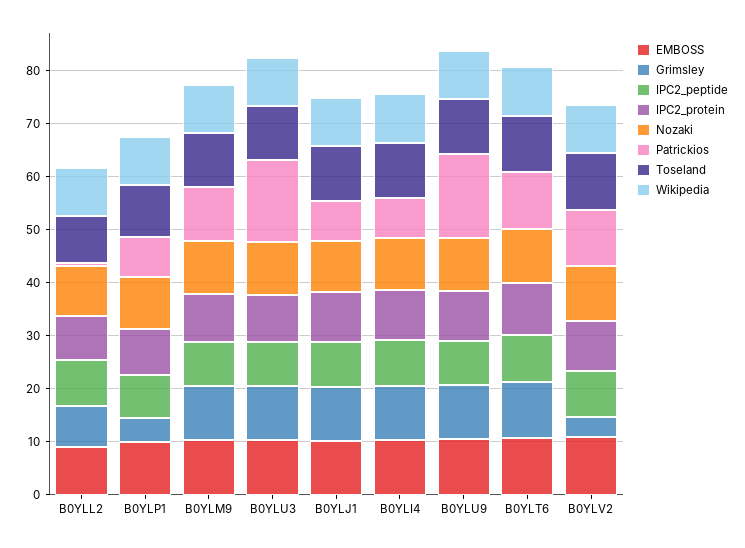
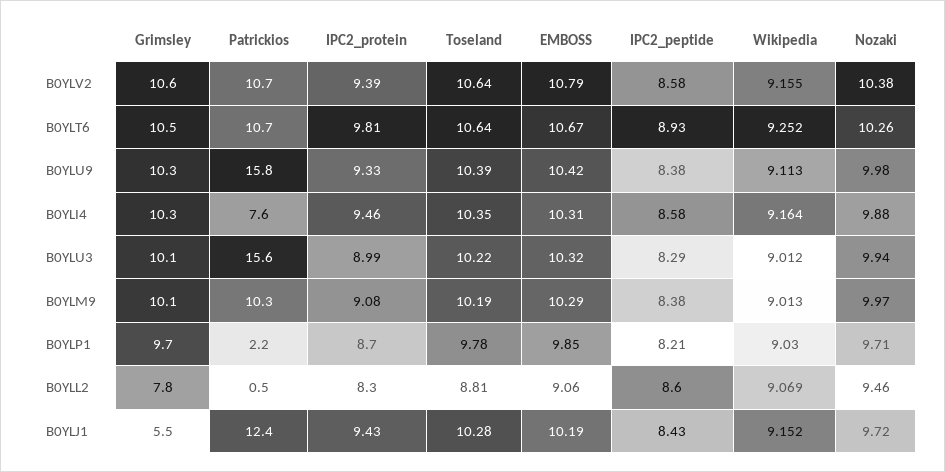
  {
    "EMBOSS": {
      "B0YLL2": 9.06,
      "B0YLP1": 9.85,
      "B0YLM9": 10.29,
      "B0YLU3": 10.32,
      "B0YLJ1": 10.19,
      "B0YLI4": 10.31,
      "B0YLU9": 10.42,
      "B0YLT6": 10.67,
      "B0YLV2": 10.79
    },
    "Grimsley": {
      "B0YLL2": 7.8,
-     "B0YLP1": 4,
+     "B0YLP1": 9.7,
      "B0YLM9": 10.1,
      "B0YLU3": 10.1,
-     "B0YLJ1": 10,
+     "B0YLJ1": 5.5,
      "B0YLI4": 10.3,
      "B0YLU9": 10.3,
      "B0YLT6": 10.5,
-     "B0YLV2": 4
+     "B0YLV2": 10.6
    },
    "IPC2_peptide": {
      "B0YLL2": 8.6,
      "B0YLP1": 8.21,
      "B0YLM9": 8.38,
      "B0YLU3": 8.29,
      "B0YLJ1": 8.43,
      "B0YLI4": 8.58,
      "B0YLU9": 8.38,
      "B0YLT6": 8.93,
      "B0YLV2": 8.58
    },
    "IPC2_protein": {
      "B0YLL2": 8.3,
      "B0YLP1": 8.7,
      "B0YLM9": 9.08,
      "B0YLU3": 8.99,
      "B0YLJ1": 9.43,
      "B0YLI4": 9.46,
      "B0YLU9": 9.33,
      "B0YLT6": 9.81,
      "B0YLV2": 9.39
    },
    "Nozaki": {
      "B0YLL2": 9.46,
      "B0YLP1": 9.71,
      "B0YLM9": 9.97,
      "B0YLU3": 9.94,
      "B0YLJ1": 9.72,
      "B0YLI4": 9.88,
      "B0YLU9": 9.98,
      "B0YLT6": 10.26,
      "B0YLV2": 10.38
    },
    "Patrickios": {
      "B0YLL2": 0.5,
-     "B0YLP1": 8,
+     "B0YLP1": 2.2,
      "B0YLM9": 10.3,
      "B0YLU3": 15.6,
-     "B0YLJ1": 8,
+     "B0YLJ1": 12.4,
      "B0YLI4": 7.6,
      "B0YLU9": 15.8,
      "B0YLT6": 10.7,
      "B0YLV2": 10.7
    },
    "Toseland": {
      "B0YLL2": 8.81,
      "B0YLP1": 9.78,
      "B0YLM9": 10.19,
      "B0YLU3": 10.22,
      "B0YLJ1": 10.28,
      "B0YLI4": 10.35,
      "B0YLU9": 10.39,
      "B0YLT6": 10.64,
      "B0YLV2": 10.64
    },
    "Wikipedia": {
      "B0YLL2": 9.069,
      "B0YLP1": 9.03,
      "B0YLM9": 9.013,
      "B0YLU3": 9.012,
      "B0YLJ1": 9.152,
      "B0YLI4": 9.164,
      "B0YLU9": 9.113,
      "B0YLT6": 9.252,
      "B0YLV2": 9.155
    }
  }

